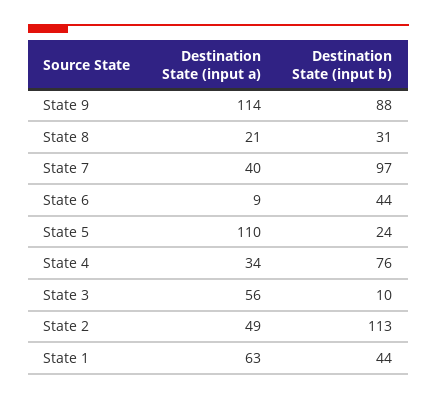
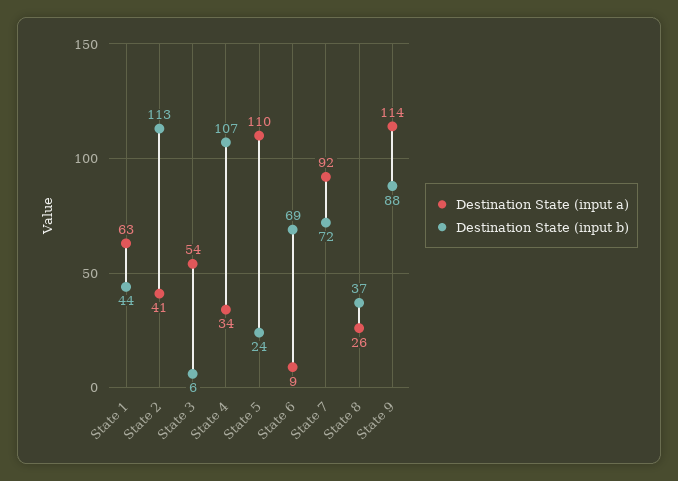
  {
    "Destination State (input a)": {
      "State 9": 114,
-     "State 8": 21,
+     "State 8": 26,
-     "State 7": 40,
+     "State 7": 92,
      "State 6": 9,
      "State 5": 110,
      "State 4": 34,
-     "State 3": 56,
+     "State 3": 54,
-     "State 2": 49,
+     "State 2": 41,
      "State 1": 63
    },
    "Destination State (input b)": {
      "State 9": 88,
-     "State 8": 31,
+     "State 8": 37,
-     "State 7": 97,
+     "State 7": 72,
-     "State 6": 44,
+     "State 6": 69,
      "State 5": 24,
-     "State 4": 76,
+     "State 4": 107,
-     "State 3": 10,
+     "State 3": 6,
      "State 2": 113,
      "State 1": 44
    }
  }

